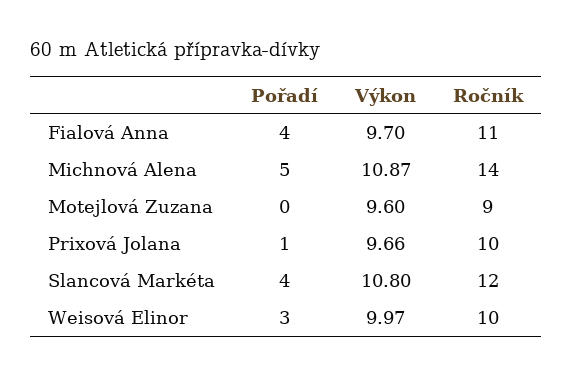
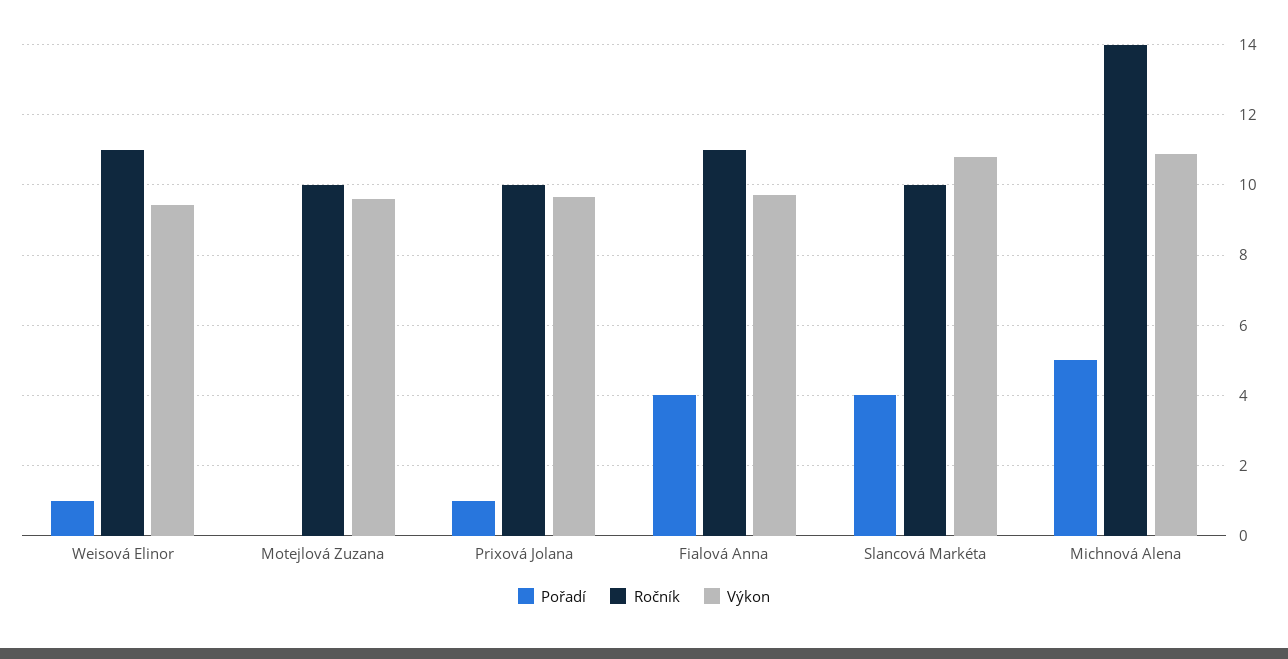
  {
    "Pořadí": {
      "Fialová Anna": 4,
      "Michnová Alena": 5,
      "Motejlová Zuzana": 0,
      "Prixová Jolana": 1,
      "Slancová Markéta": 4,
-     "Weisová Elinor": 3
+     "Weisová Elinor": 1
    },
    "Výkon": {
      "Fialová Anna": 9.7,
      "Michnová Alena": 10.87,
      "Motejlová Zuzana": 9.6,
      "Prixová Jolana": 9.66,
      "Slancová Markéta": 10.8,
-     "Weisová Elinor": 9.97
+     "Weisová Elinor": 9.4
    },
    "Ročník": {
      "Fialová Anna": 11,
      "Michnová Alena": 14,
-     "Motejlová Zuzana": 9,
+     "Motejlová Zuzana": 10,
      "Prixová Jolana": 10,
-     "Slancová Markéta": 12,
+     "Slancová Markéta": 10,
-     "Weisová Elinor": 10
+     "Weisová Elinor": 11
    }
  }

